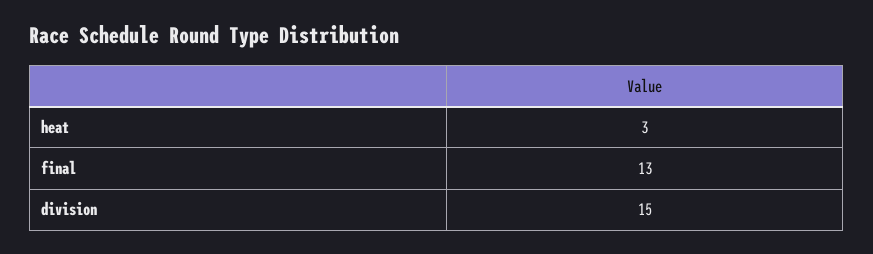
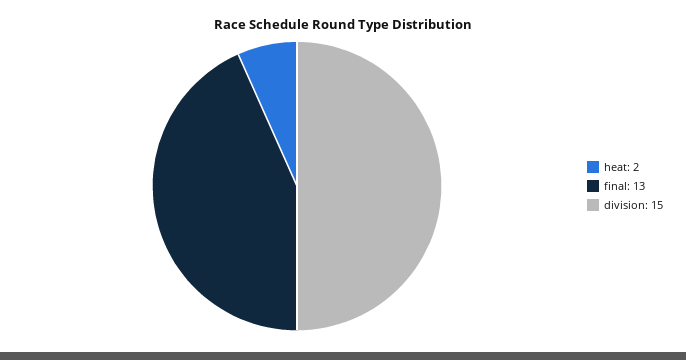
  {
-   "heat": 3,
+   "heat": 2,
    "final": 13,
    "division": 15
  }

